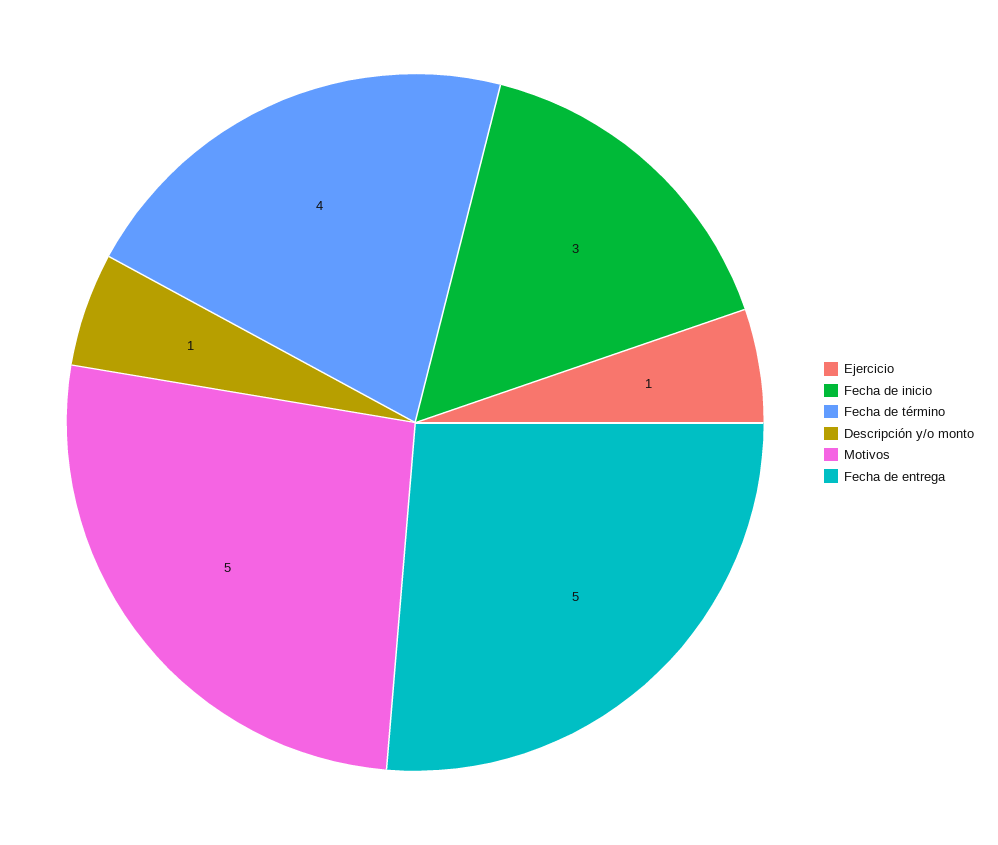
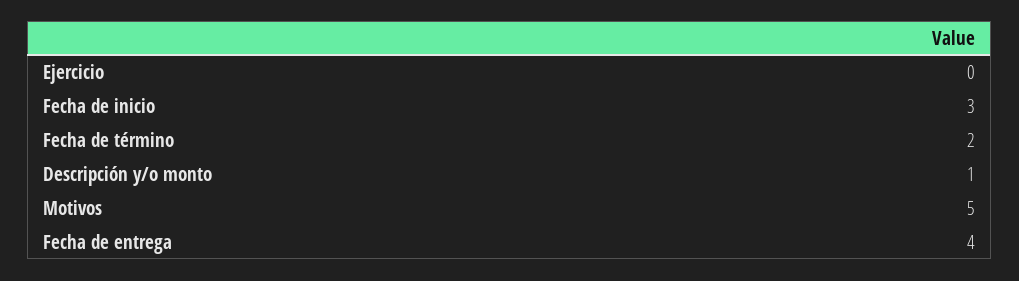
  {
-   "Ejercicio": 1,
+   "Ejercicio": 0,
    "Fecha de inicio": 3,
-   "Fecha de término": 4,
+   "Fecha de término": 2,
    "Descripción y/o monto": 1,
    "Motivos": 5,
-   "Fecha de entrega": 5
+   "Fecha de entrega": 4
  }

